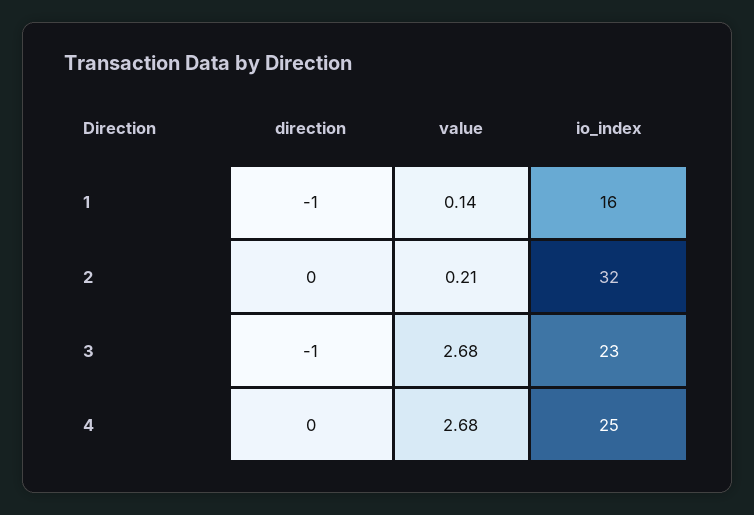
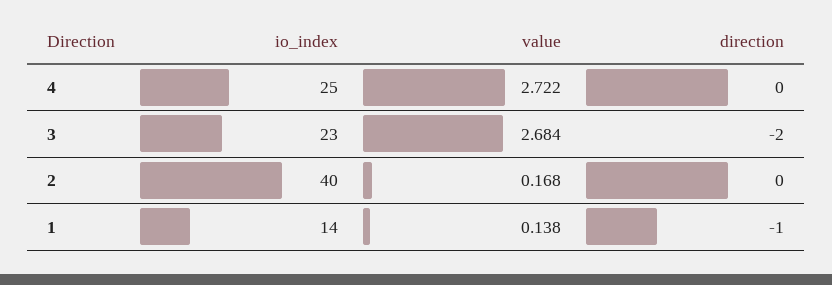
  {
    "direction": {
      "1": -1,
      "2": 0,
-     "3": -1,
+     "3": -2,
      "4": 0
    },
    "value": {
      "1": 0.138,
-     "2": 0.21,
+     "2": 0.168,
      "3": 2.684,
-     "4": 2.68
+     "4": 2.722
    },
    "io_index": {
-     "1": 16,
+     "1": 14,
-     "2": 32,
+     "2": 40,
      "3": 23,
      "4": 25
    }
  }

